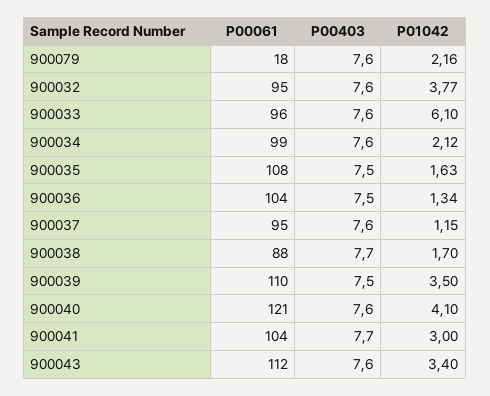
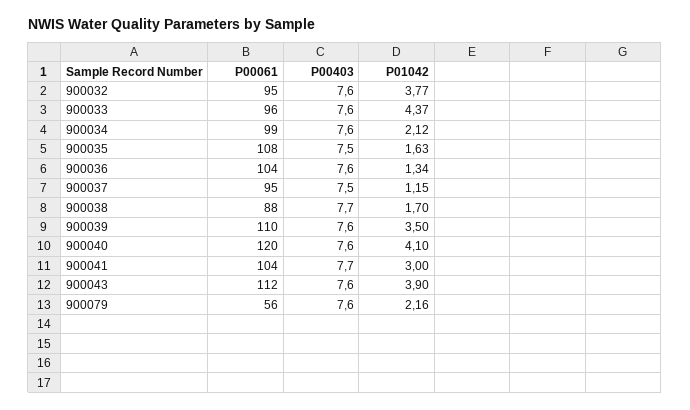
  {
    "P00061": {
-     "900079": 18,
+     "900079": 56,
      "900032": 95,
      "900033": 96,
      "900034": 99,
      "900035": 108,
      "900036": 104,
      "900037": 95,
      "900038": 88,
      "900039": 110,
-     "900040": 121,
+     "900040": 120,
      "900041": 104,
      "900043": 112
    },
    "P00403": {
      "900079": 7.6,
      "900032": 7.6,
      "900033": 7.6,
      "900034": 7.6,
      "900035": 7.5,
-     "900036": 7.5,
+     "900036": 7.6,
-     "900037": 7.6,
+     "900037": 7.5,
      "900038": 7.7,
-     "900039": 7.5,
+     "900039": 7.6,
      "900040": 7.6,
      "900041": 7.7,
      "900043": 7.6
    },
    "P01042": {
      "900079": 2.16,
      "900032": 3.77,
-     "900033": 6.1,
+     "900033": 4.37,
      "900034": 2.12,
      "900035": 1.63,
      "900036": 1.34,
      "900037": 1.15,
      "900038": 1.7,
      "900039": 3.5,
      "900040": 4.1,
      "900041": 3,
-     "900043": 3.4
+     "900043": 3.9
    }
  }

